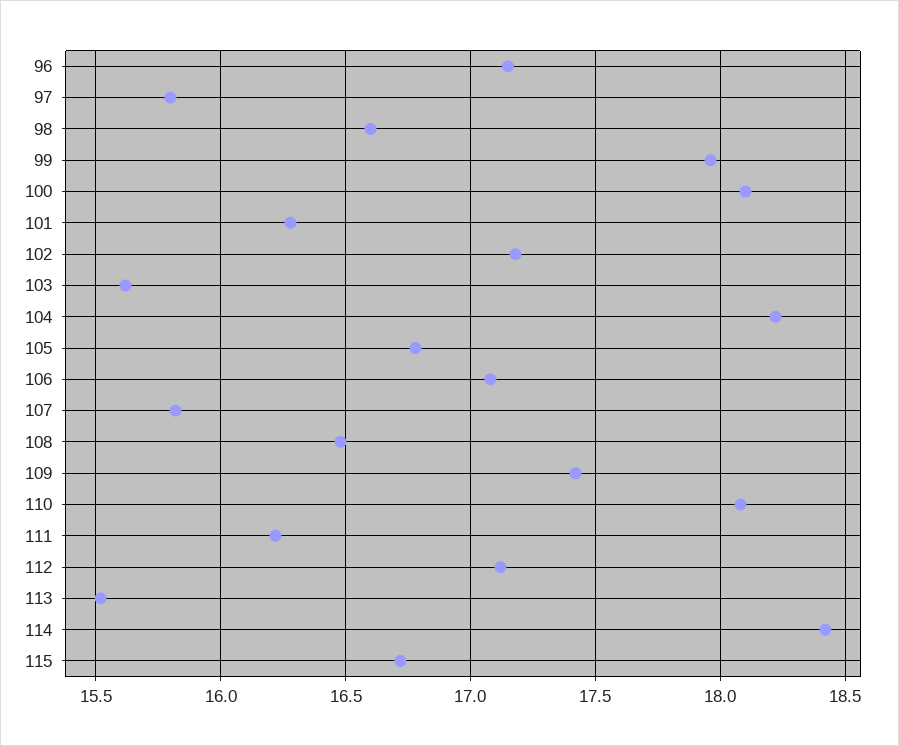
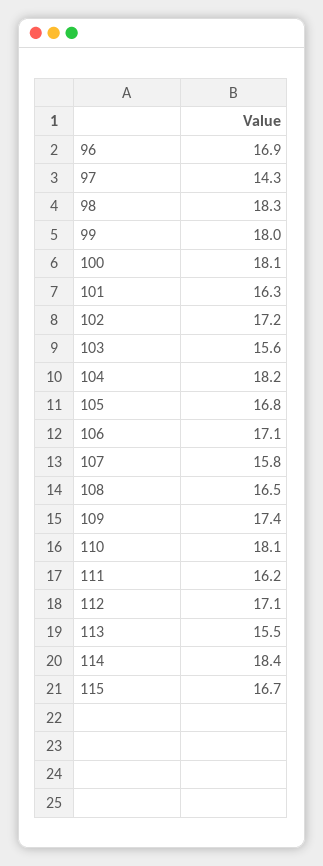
  {
-   "96": 17.15,
+   "96": 16.9,
-   "97": 15.8,
+   "97": 14.3,
-   "98": 16.6,
+   "98": 18.3,
    "99": 18,
    "100": 18.1,
    "101": 16.3,
    "102": 17.2,
    "103": 15.6,
    "104": 18.2,
    "105": 16.8,
    "106": 17.1,
    "107": 15.8,
    "108": 16.5,
    "109": 17.4,
    "110": 18.1,
    "111": 16.2,
    "112": 17.1,
    "113": 15.5,
    "114": 18.4,
    "115": 16.7
  }

